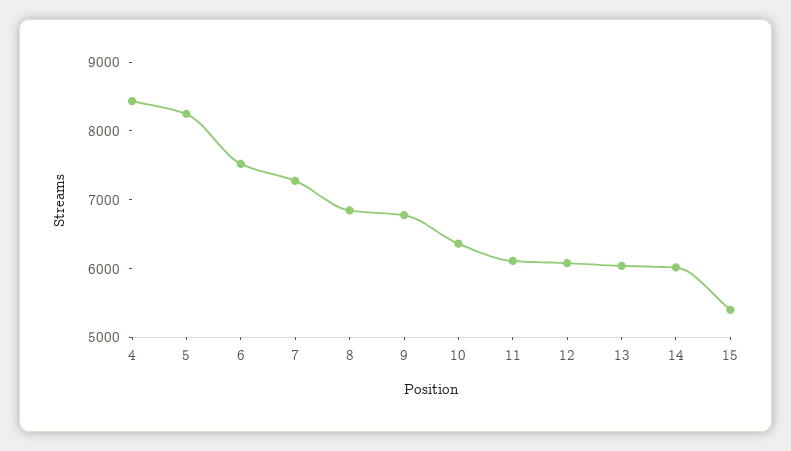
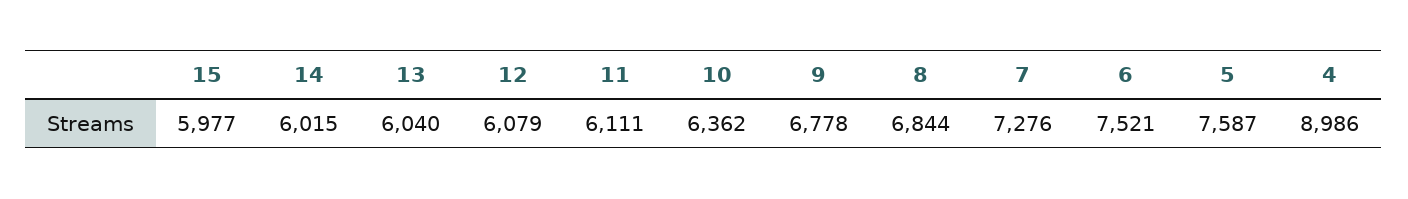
  {
-   "4": 8400,
+   "4": 8986,
-   "5": 8200,
+   "5": 7587,
    "6": 7521,
    "7": 7276,
    "8": 6844,
    "9": 6778,
    "10": 6362,
    "11": 6111,
    "12": 6079,
    "13": 6040,
    "14": 6015,
-   "15": 5400
+   "15": 5977
  }

